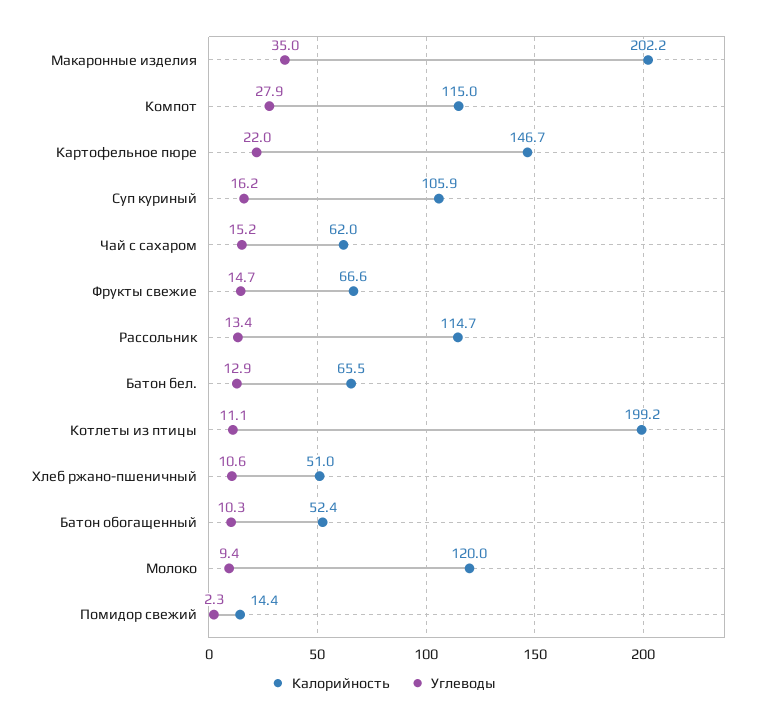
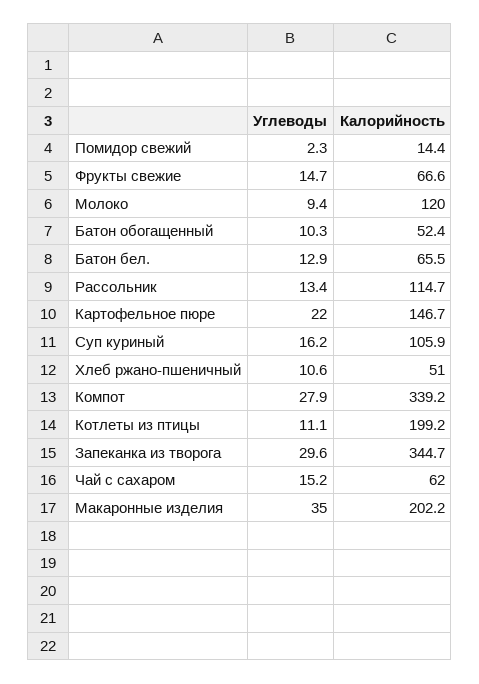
  {
    "Калорийность": {
      "Макаронные изделия": 202.2,
-     "Компот": 115,
+     "Компот": 339.2,
      "Картофельное пюре": 146.7,
      "Суп куриный": 105.9,
      "Чай с сахаром": 62,
      "Фрукты свежие": 66.6,
      "Рассольник": 114.7,
      "Батон бел.": 65.5,
      "Котлеты из птицы": 199.2,
      "Хлеб ржано-пшеничный": 51,
      "Батон обогащенный": 52.4,
      "Молоко": 120,
-     "Помидор свежий": 14.4
+     "Помидор свежий": 14.4,
+     "Запеканка из творога": 344.7
    },
    "Углеводы": {
      "Макаронные изделия": 35,
      "Компот": 27.9,
      "Картофельное пюре": 22,
      "Суп куриный": 16.2,
      "Чай с сахаром": 15.2,
      "Фрукты свежие": 14.7,
      "Рассольник": 13.4,
      "Батон бел.": 12.9,
      "Котлеты из птицы": 11.1,
      "Хлеб ржано-пшеничный": 10.6,
      "Батон обогащенный": 10.3,
      "Молоко": 9.4,
-     "Помидор свежий": 2.3
+     "Помидор свежий": 2.3,
+     "Запеканка из творога": 29.6
    }
  }

